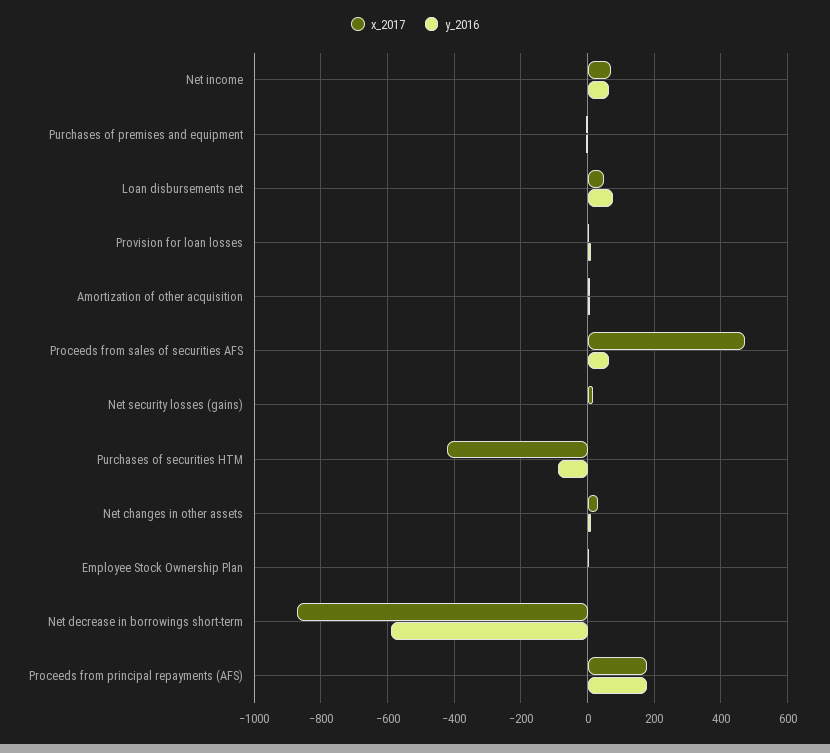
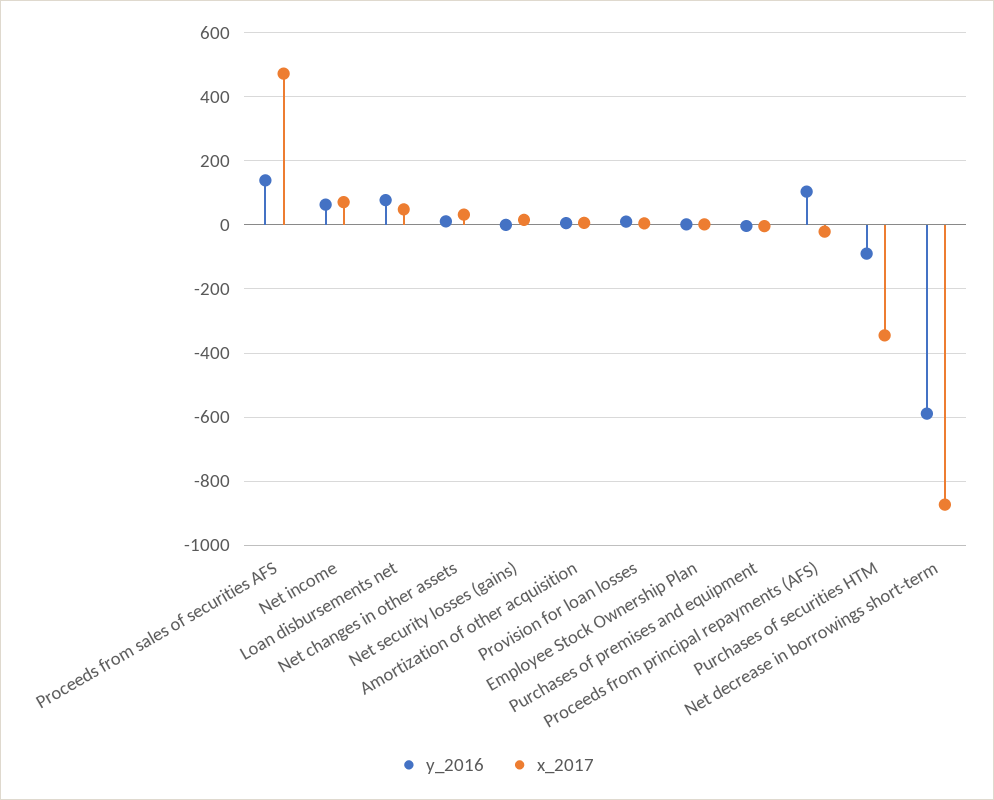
  {
    "x_2017": {
      "Net income": 80,
      "Purchases of premises and equipment": 0,
      "Loan disbursements net": 40,
      "Provision for loan losses": 0,
      "Amortization of other acquisition": 0,
      "Proceeds from sales of securities AFS": 480,
      "Net security losses (gains)": 20,
-     "Purchases of securities HTM": -420,
+     "Purchases of securities HTM": -340,
      "Net changes in other assets": 40,
      "Employee Stock Ownership Plan": 0,
      "Net decrease in borrowings short-term": -880,
-     "Proceeds from principal repayments (AFS)": 180
+     "Proceeds from principal repayments (AFS)": -20
    },
    "y_2016": {
      "Net income": 60,
      "Purchases of premises and equipment": 0,
      "Loan disbursements net": 80,
      "Provision for loan losses": 20,
      "Amortization of other acquisition": 0,
-     "Proceeds from sales of securities AFS": 60,
+     "Proceeds from sales of securities AFS": 140,
      "Net security losses (gains)": 0,
      "Purchases of securities HTM": -100,
      "Net changes in other assets": 20,
      "Employee Stock Ownership Plan": 0,
      "Net decrease in borrowings short-term": -580,
-     "Proceeds from principal repayments (AFS)": 180
+     "Proceeds from principal repayments (AFS)": 100
    }
  }

